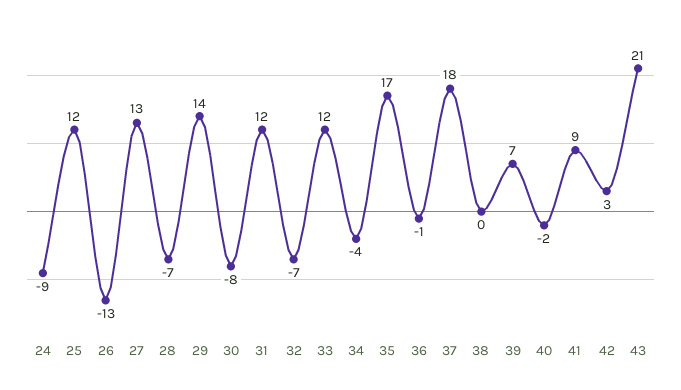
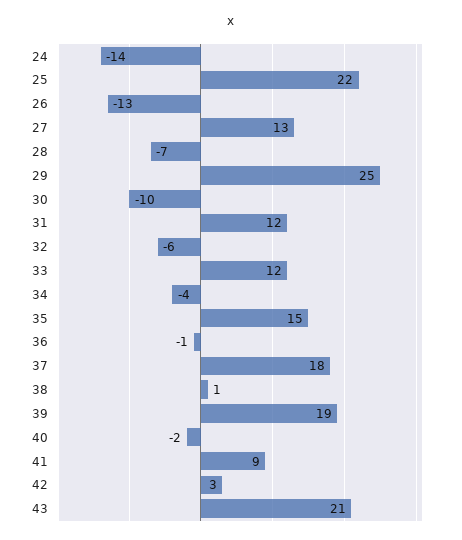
  {
-   "24": -9,
+   "24": -14,
-   "25": 12,
+   "25": 22,
    "26": -13,
    "27": 13,
    "28": -7,
-   "29": 14,
+   "29": 25,
-   "30": -8,
+   "30": -10,
    "31": 12,
-   "32": -7,
+   "32": -6,
    "33": 12,
    "34": -4,
-   "35": 17,
+   "35": 15,
    "36": -1,
    "37": 18,
-   "38": 0,
+   "38": 1,
-   "39": 7,
+   "39": 19,
    "40": -2,
    "41": 9,
    "42": 3,
    "43": 21
  }

